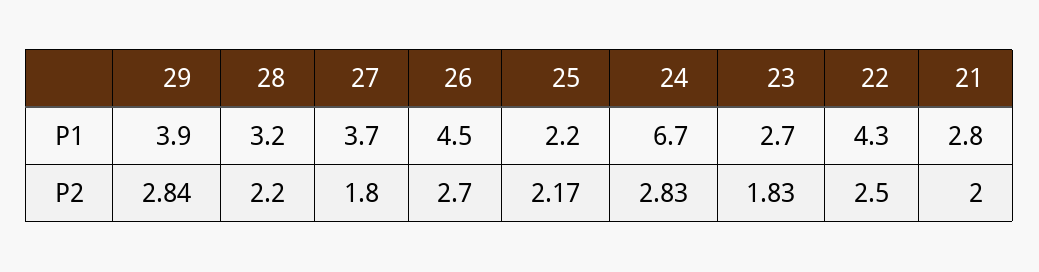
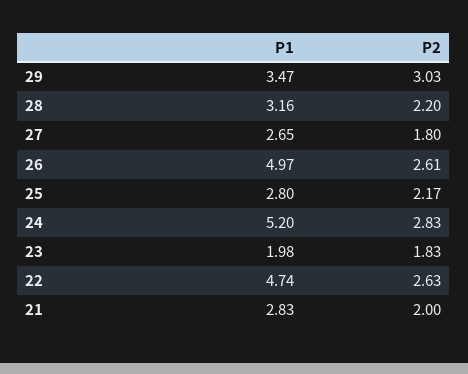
  {
    "29": {
-     "P1": 3.9,
+     "P1": 3.47,
-     "P2": 2.84
+     "P2": 3.03
    },
    "28": {
      "P1": 3.16,
      "P2": 2.2
    },
    "27": {
-     "P1": 3.7,
+     "P1": 2.65,
      "P2": 1.8
    },
    "26": {
-     "P1": 4.5,
+     "P1": 4.97,
-     "P2": 2.7
+     "P2": 2.61
    },
    "25": {
-     "P1": 2.2,
+     "P1": 2.8,
      "P2": 2.17
    },
    "24": {
-     "P1": 6.7,
+     "P1": 5.2,
      "P2": 2.83
    },
    "23": {
-     "P1": 2.7,
+     "P1": 1.98,
      "P2": 1.83
    },
    "22": {
-     "P1": 4.3,
+     "P1": 4.74,
-     "P2": 2.5
+     "P2": 2.63
    },
    "21": {
      "P1": 2.83,
      "P2": 2
    }
  }

